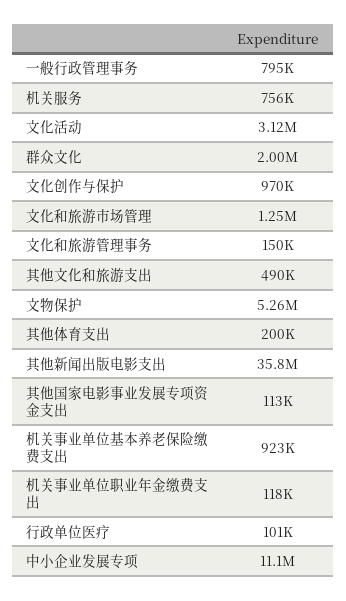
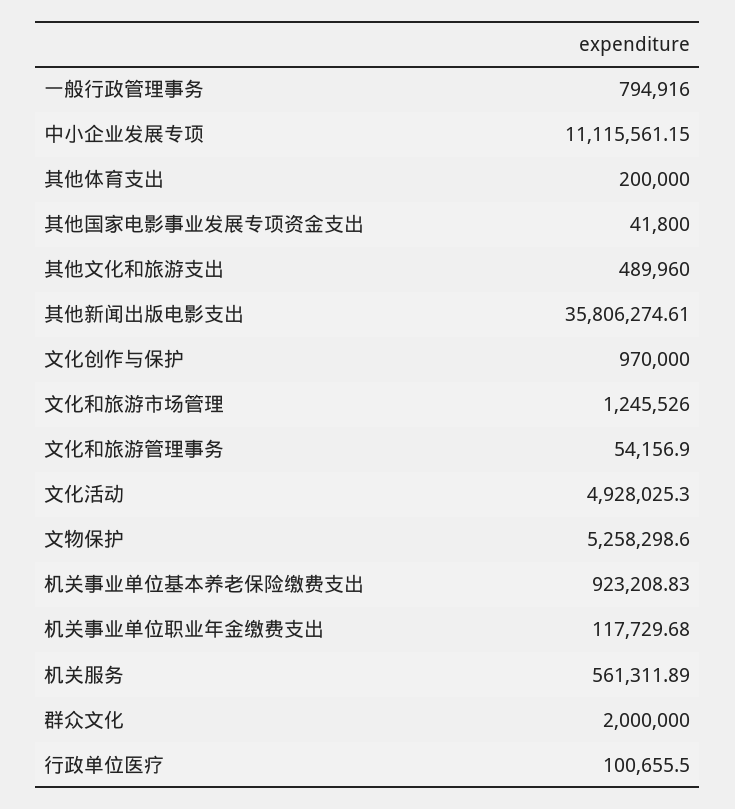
  {
    "一般行政管理事务": 794916,
-   "机关服务": 756000,
+   "机关服务": 561311.89,
-   "文化活动": 3120000,
+   "文化活动": 4928025.3,
    "群众文化": 2000000,
    "文化创作与保护": 970000,
    "文化和旅游市场管理": 1245526,
-   "文化和旅游管理事务": 150000,
+   "文化和旅游管理事务": 54156.9,
    "其他文化和旅游支出": 489960,
    "文物保护": 5258298.6,
    "其他体育支出": 200000,
    "其他新闻出版电影支出": 35806274.61,
-   "其他国家电影事业发展专项资金支出": 113000,
+   "其他国家电影事业发展专项资金支出": 41800,
    "机关事业单位基本养老保险缴费支出": 923208.83,
    "机关事业单位职业年金缴费支出": 117729.68,
    "行政单位医疗": 100655.5,
    "中小企业发展专项": 11115561.15
  }

